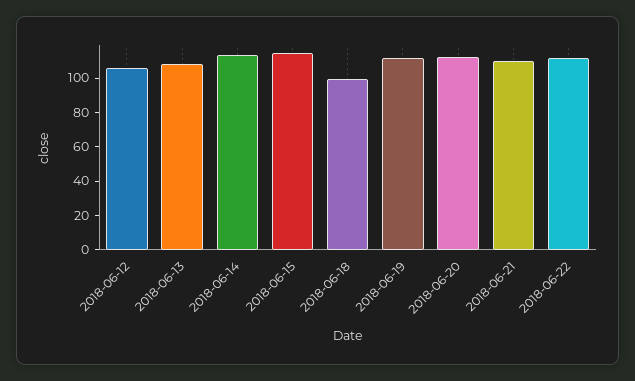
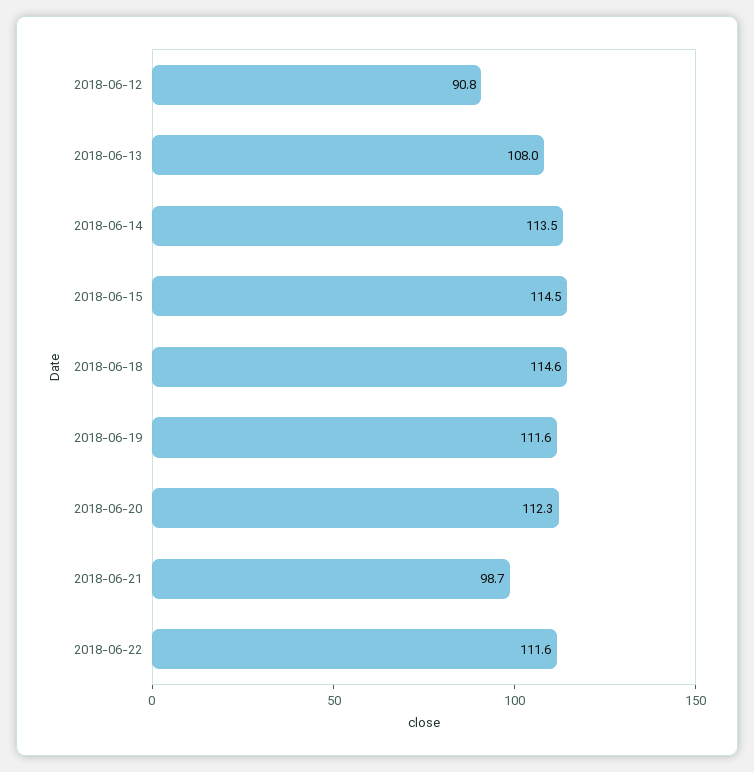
  {
-   "2018-06-12": 105,
+   "2018-06-12": 90.8,
    "2018-06-13": 108,
    "2018-06-14": 113.5,
    "2018-06-15": 114.5,
-   "2018-06-18": 100,
+   "2018-06-18": 114.6,
    "2018-06-19": 111.6,
    "2018-06-20": 112.3,
-   "2018-06-21": 110,
+   "2018-06-21": 98.7,
    "2018-06-22": 111.6
  }

